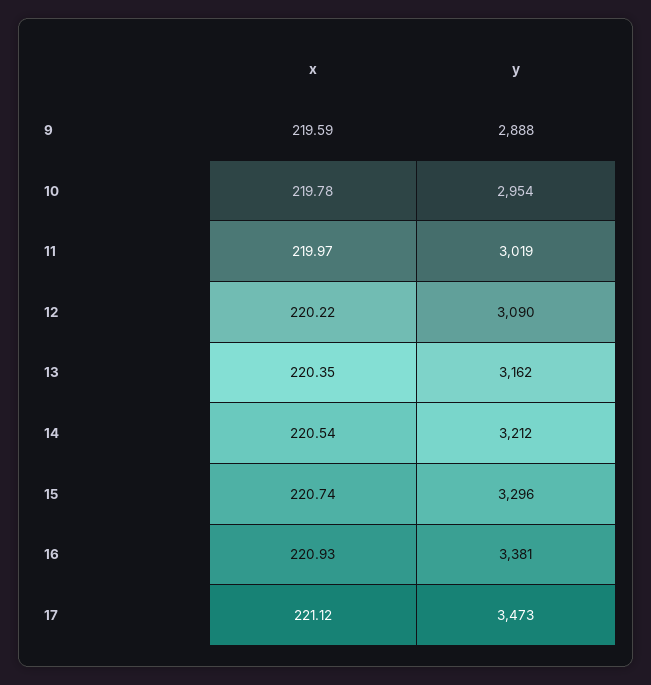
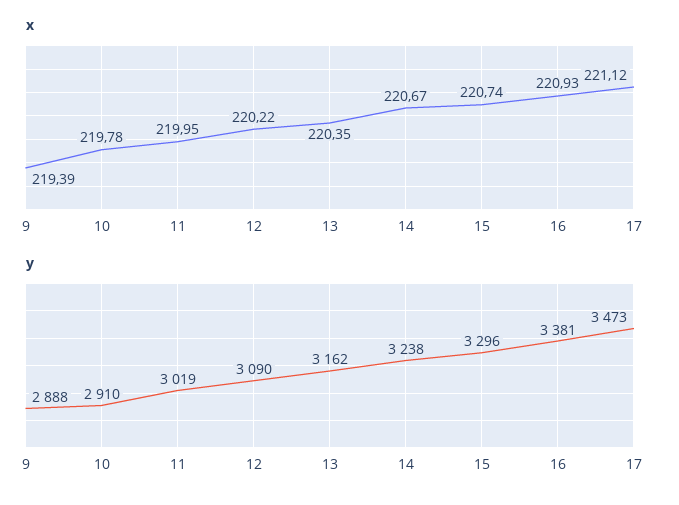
  {
    "x": {
-     "9": 219.59,
+     "9": 219.39,
      "10": 219.78,
-     "11": 219.97,
+     "11": 219.95,
      "12": 220.22,
      "13": 220.35,
-     "14": 220.54,
+     "14": 220.67,
      "15": 220.74,
      "16": 220.93,
      "17": 221.12
    },
    "y": {
      "9": 2888,
-     "10": 2954,
+     "10": 2910,
      "11": 3019,
      "12": 3090,
      "13": 3162,
-     "14": 3212,
+     "14": 3238,
      "15": 3296,
      "16": 3381,
      "17": 3473
    }
  }

